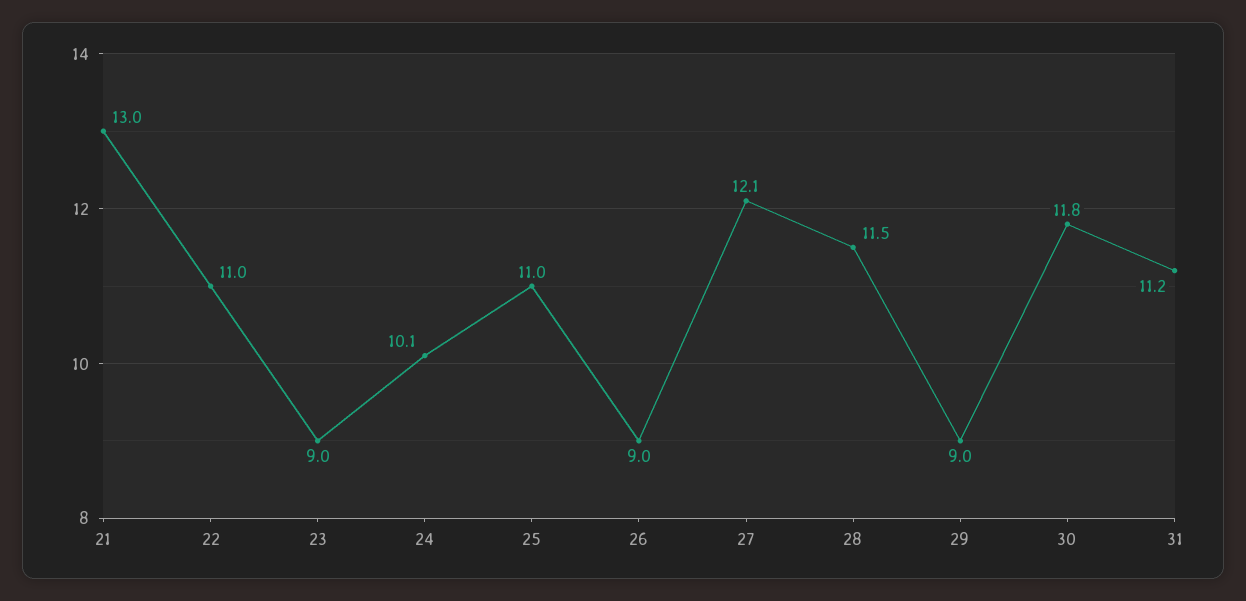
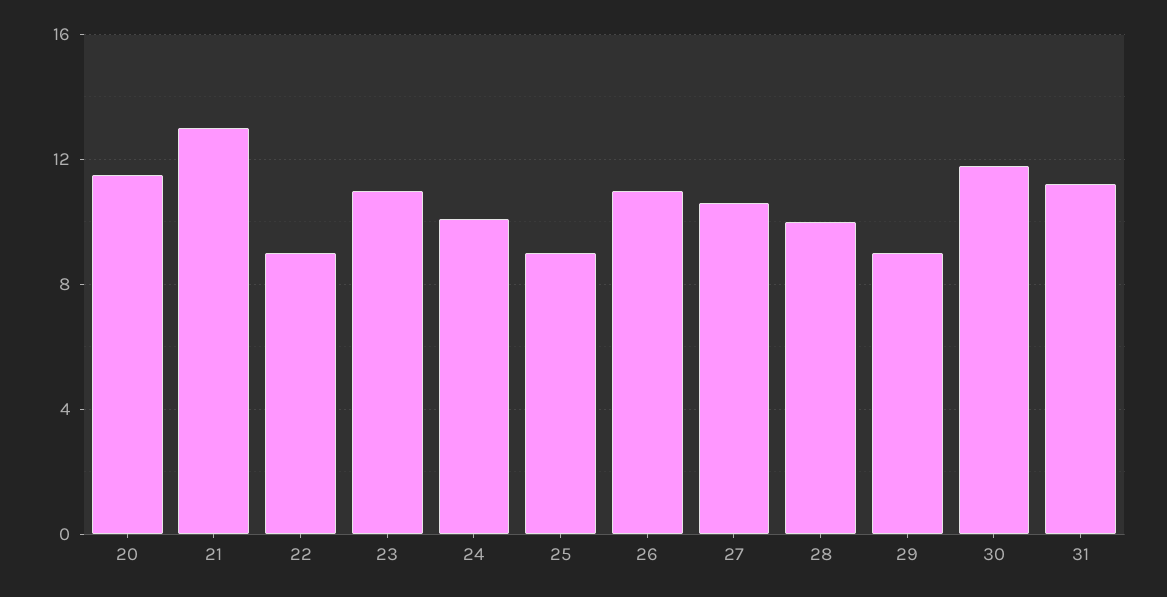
  {
    "21": 13,
-   "22": 11,
+   "22": 9,
-   "23": 9,
+   "23": 11,
    "24": 10.1,
-   "25": 11,
+   "25": 9,
-   "26": 9,
+   "26": 11,
-   "27": 12.1,
+   "27": 10.5,
-   "28": 11.5,
+   "28": 10,
    "29": 9,
    "30": 11.8,
-   "31": 11.2
+   "31": 11.2,
+   "20": 11.5
  }

